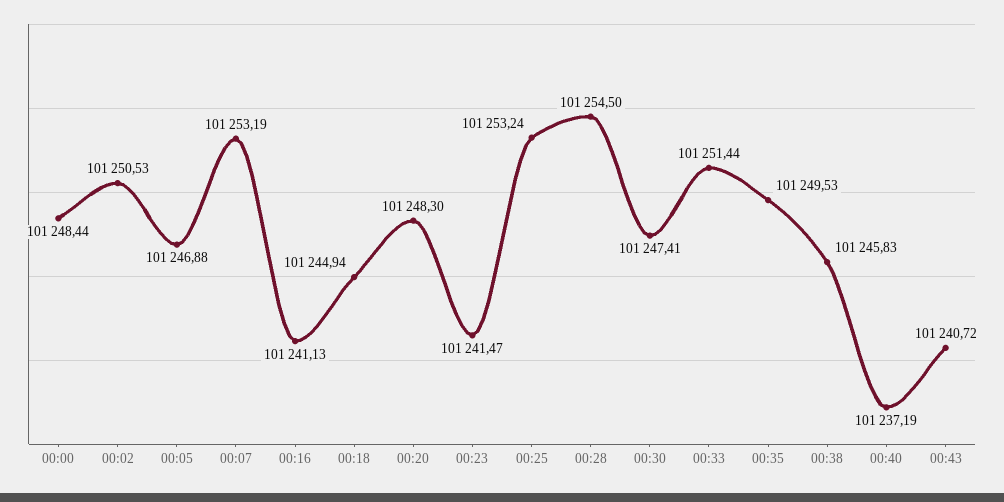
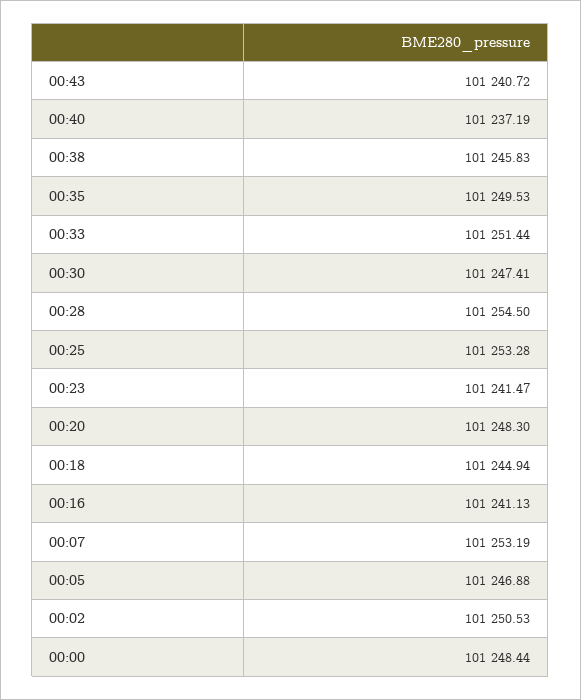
  {
    "00:00": 101248.44,
    "00:02": 101250.53,
    "00:05": 101246.88,
    "00:07": 101253.19,
    "00:16": 101241.13,
    "00:18": 101244.94,
    "00:20": 101248.3,
    "00:23": 101241.47,
-   "00:25": 101253.24,
+   "00:25": 101253.28,
    "00:28": 101254.5,
    "00:30": 101247.41,
    "00:33": 101251.44,
    "00:35": 101249.53,
    "00:38": 101245.83,
    "00:40": 101237.19,
    "00:43": 101240.72
  }

